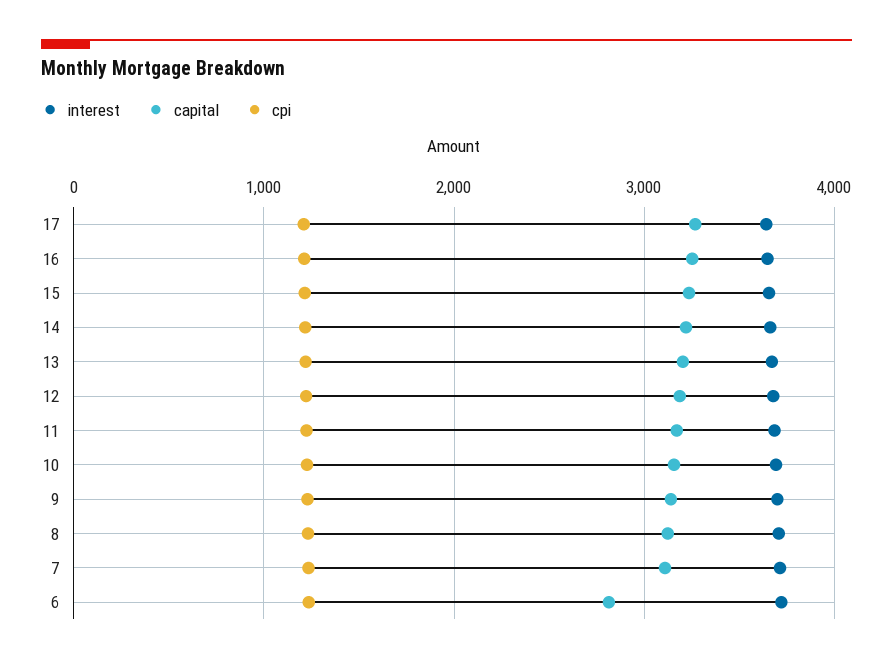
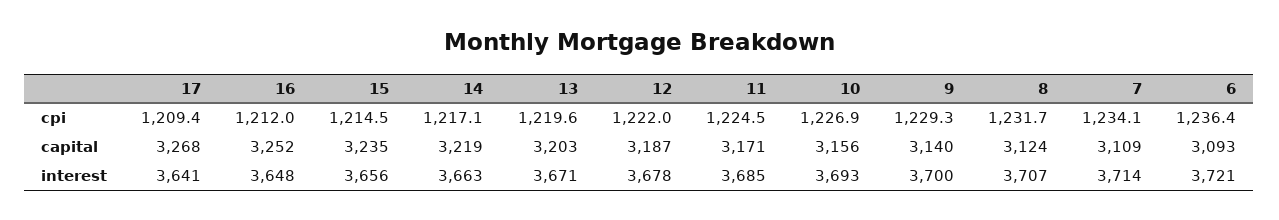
  {
    "interest": {
      "17": 3641,
      "16": 3648,
      "15": 3656,
      "14": 3663,
      "13": 3671,
      "12": 3678,
      "11": 3685,
      "10": 3693,
      "9": 3700,
      "8": 3707,
      "7": 3714,
      "6": 3721
    },
    "capital": {
      "17": 3268,
      "16": 3252,
      "15": 3235,
      "14": 3219,
      "13": 3203,
      "12": 3187,
      "11": 3171,
      "10": 3156,
      "9": 3140,
      "8": 3124,
      "7": 3109,
-     "6": 2800
+     "6": 3093
    },
    "cpi": {
      "17": 1209.4,
      "16": 1212,
      "15": 1214.5,
      "14": 1217.1,
      "13": 1219.6,
      "12": 1222,
      "11": 1224.5,
      "10": 1226.9,
      "9": 1229.3,
      "8": 1231.7,
      "7": 1234.1,
      "6": 1236.4
    }
  }

